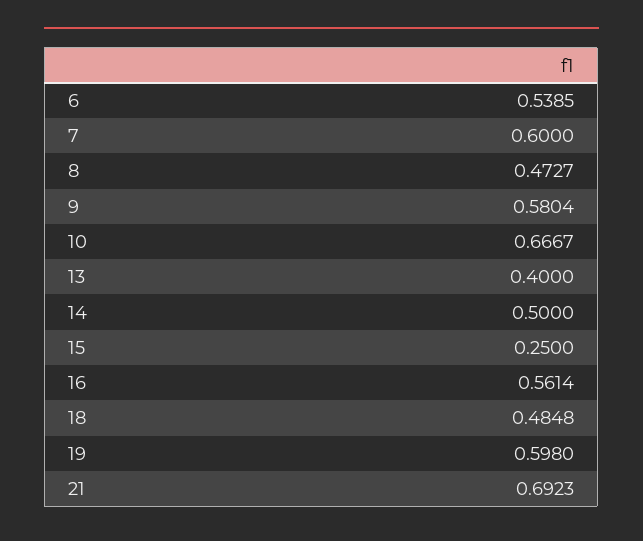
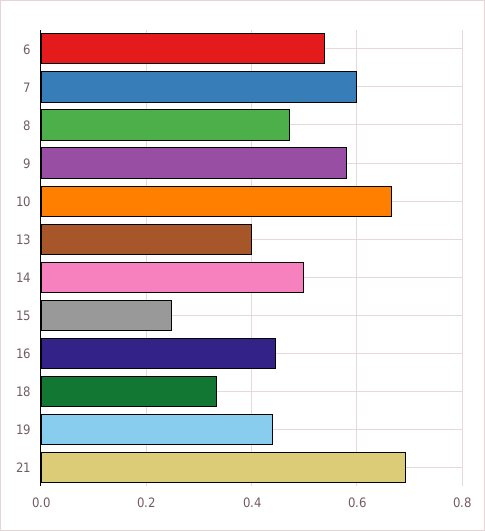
  {
    "6": 0.5385,
    "7": 0.6,
    "8": 0.4727,
    "9": 0.5804,
    "10": 0.6667,
    "13": 0.4,
    "14": 0.5,
    "15": 0.25,
-   "16": 0.5614,
+   "16": 0.44,
-   "18": 0.4848,
+   "18": 0.34,
-   "19": 0.598,
+   "19": 0.44,
    "21": 0.6923
  }

